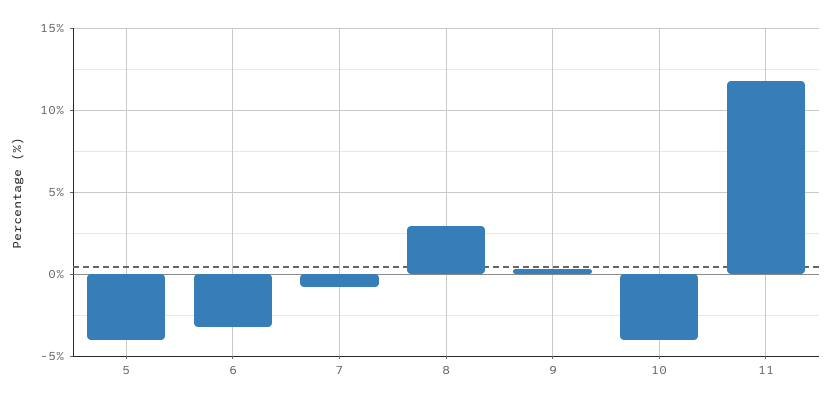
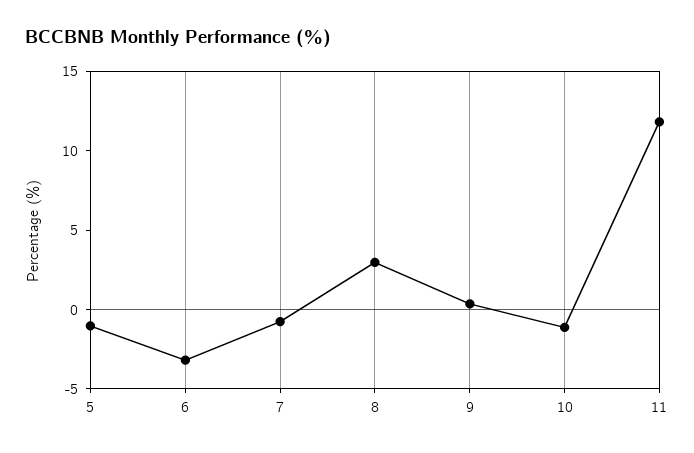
  {
-   "5": -4,
+   "5": -1,
    "6": -3,
    "7": -1,
    "8": 3,
    "9": 0.5,
-   "10": -4,
+   "10": -1,
    "11": 12
  }

